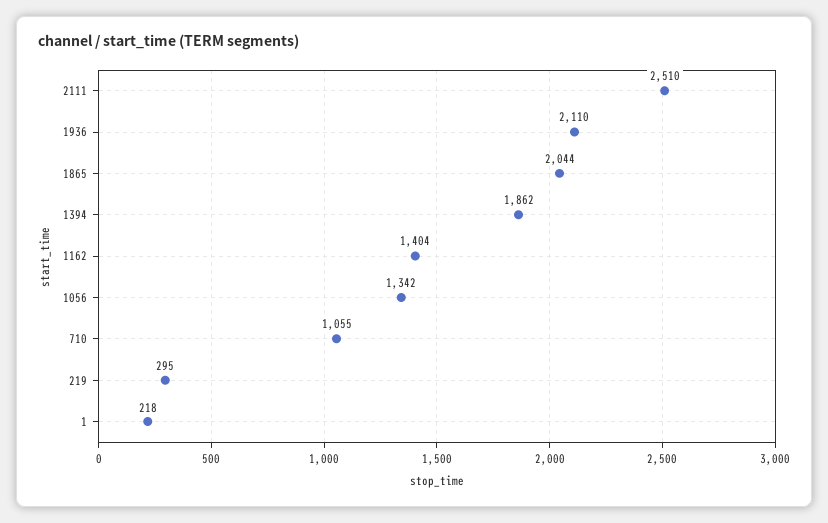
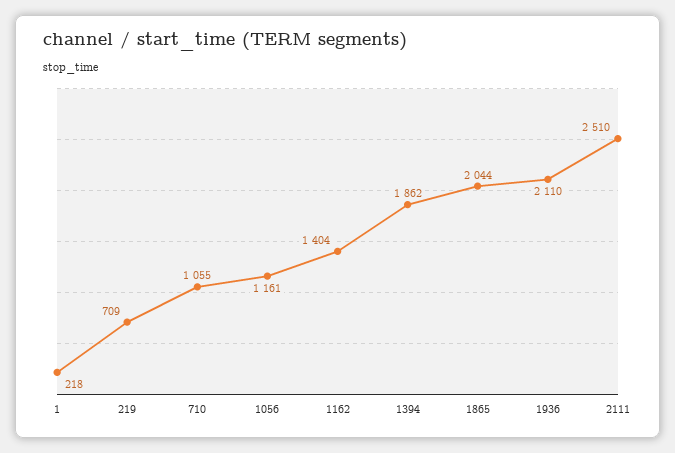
  {
    "2111": 2510,
    "1936": 2110,
    "1865": 2044,
    "1394": 1862,
    "1162": 1404,
-   "1056": 1342,
+   "1056": 1161,
    "710": 1055,
-   "219": 295,
+   "219": 709,
    "1": 218
  }

